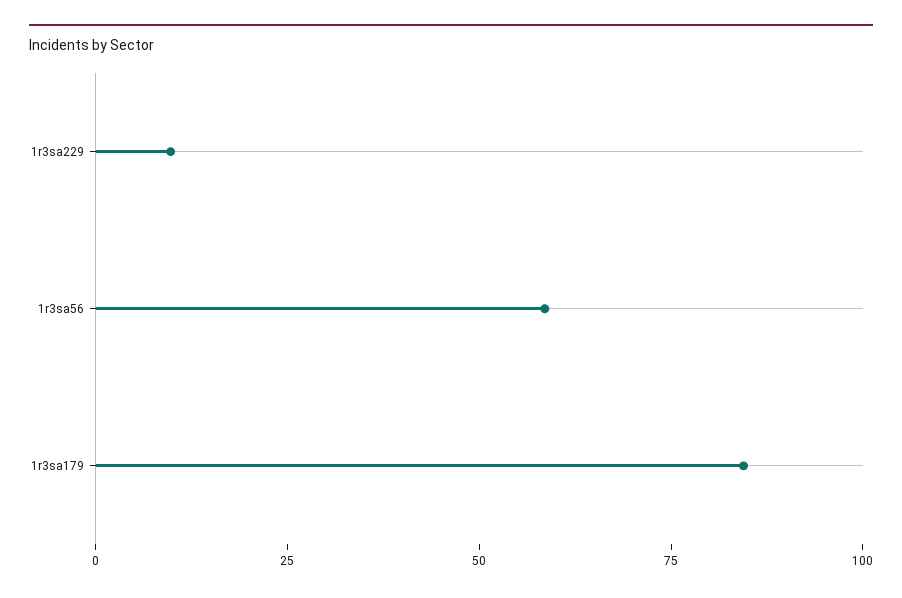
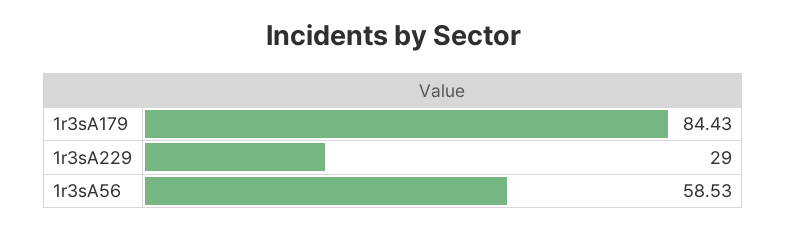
  {
-   "1r3sa229": 10,
+   "1r3sa229": 29,
    "1r3sa56": 58.53,
    "1r3sa179": 84.43
  }

